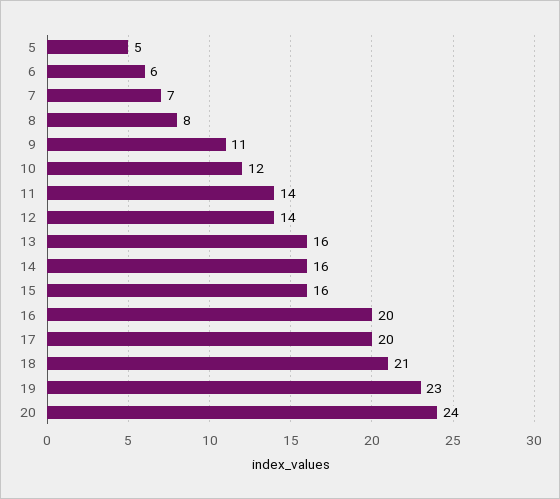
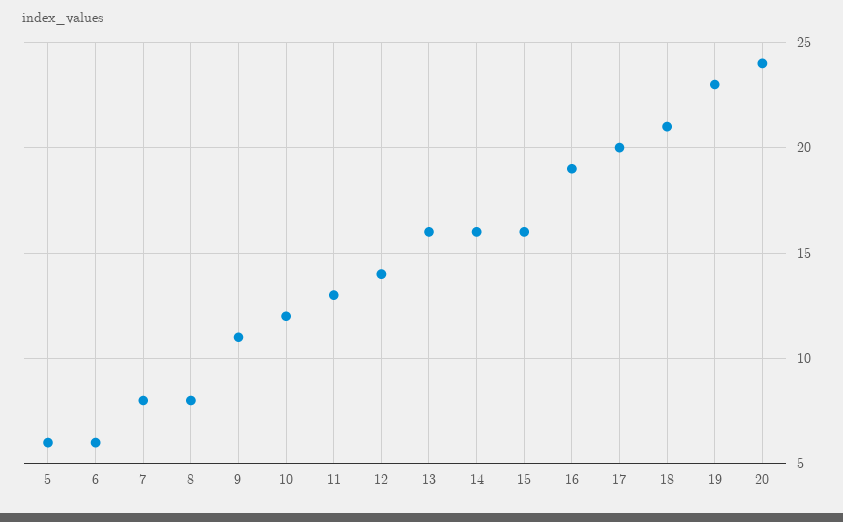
  {
-   "5": 5,
+   "5": 6,
    "6": 6,
-   "7": 7,
+   "7": 8,
    "8": 8,
    "9": 11,
    "10": 12,
-   "11": 14,
+   "11": 13,
    "12": 14,
    "13": 16,
    "14": 16,
    "15": 16,
-   "16": 20,
+   "16": 19,
    "17": 20,
    "18": 21,
    "19": 23,
    "20": 24
  }

